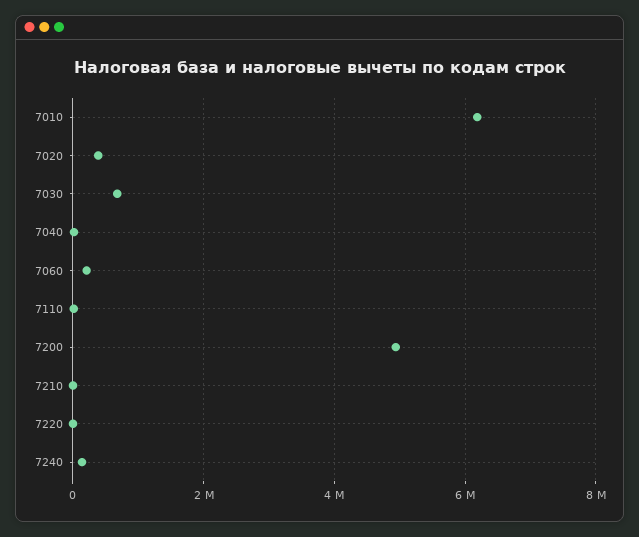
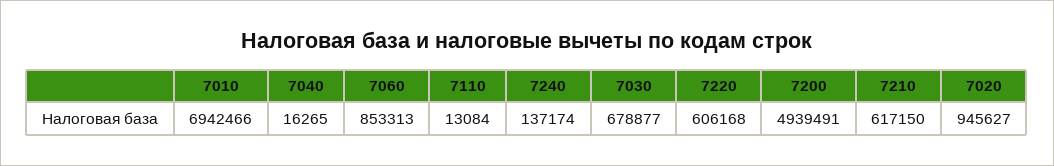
  {
-   "7010": 6200000,
+   "7010": 6942466,
-   "7020": 400000,
+   "7020": 945627,
    "7030": 678877,
    "7040": 16265,
-   "7060": 200000,
+   "7060": 853313,
    "7110": 13084,
    "7200": 4939491,
-   "7210": 0,
+   "7210": 617150,
-   "7220": 0,
+   "7220": 606168,
    "7240": 137174
  }

